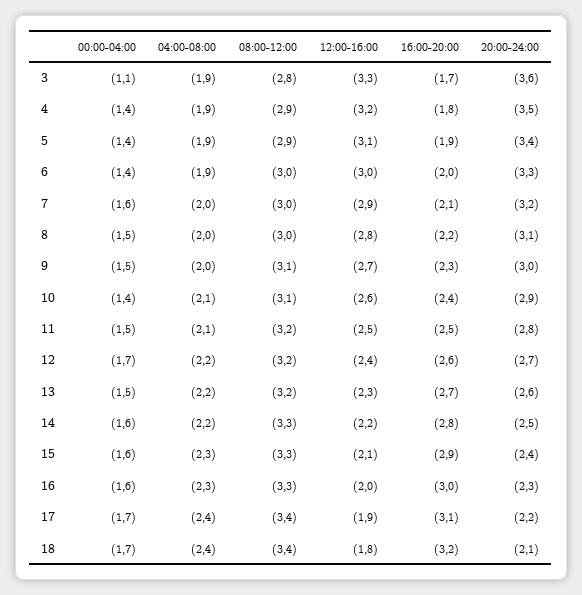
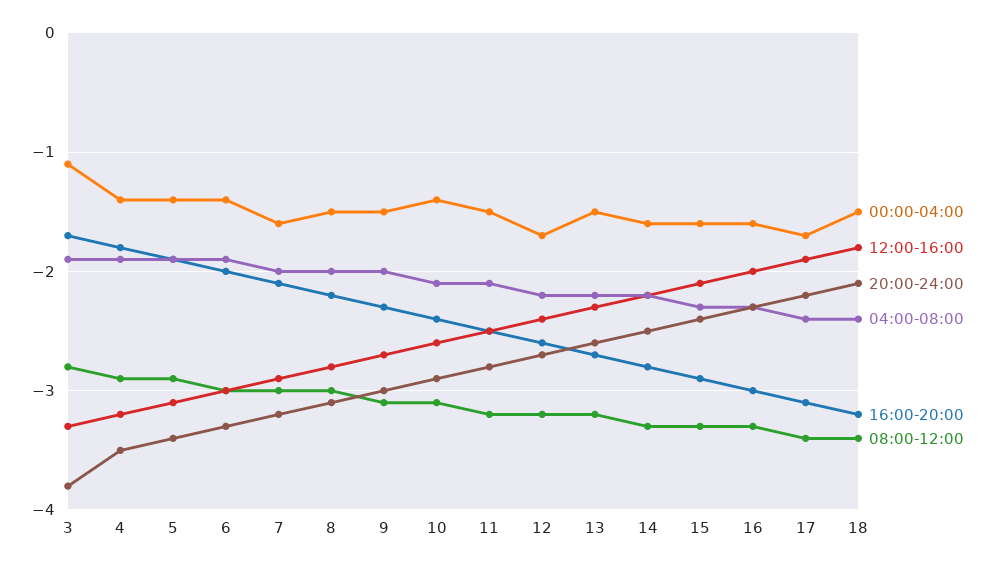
  {
    "00:00-04:00": {
      "3": -1.1,
      "4": -1.4,
      "5": -1.4,
      "6": -1.4,
      "7": -1.6,
      "8": -1.5,
      "9": -1.5,
      "10": -1.4,
      "11": -1.5,
      "12": -1.7,
      "13": -1.5,
      "14": -1.6,
      "15": -1.6,
      "16": -1.6,
      "17": -1.7,
-     "18": -1.7
+     "18": -1.5
    },
    "04:00-08:00": {
      "3": -1.9,
      "4": -1.9,
      "5": -1.9,
      "6": -1.9,
      "7": -2,
      "8": -2,
      "9": -2,
      "10": -2.1,
      "11": -2.1,
      "12": -2.2,
      "13": -2.2,
      "14": -2.2,
      "15": -2.3,
      "16": -2.3,
      "17": -2.4,
      "18": -2.4
    },
    "08:00-12:00": {
      "3": -2.8,
      "4": -2.9,
      "5": -2.9,
      "6": -3,
      "7": -3,
      "8": -3,
      "9": -3.1,
      "10": -3.1,
      "11": -3.2,
      "12": -3.2,
      "13": -3.2,
      "14": -3.3,
      "15": -3.3,
      "16": -3.3,
      "17": -3.4,
      "18": -3.4
    },
    "12:00-16:00": {
      "3": -3.3,
      "4": -3.2,
      "5": -3.1,
      "6": -3,
      "7": -2.9,
      "8": -2.8,
      "9": -2.7,
      "10": -2.6,
      "11": -2.5,
      "12": -2.4,
      "13": -2.3,
      "14": -2.2,
      "15": -2.1,
      "16": -2,
      "17": -1.9,
      "18": -1.8
    },
    "16:00-20:00": {
      "3": -1.7,
      "4": -1.8,
      "5": -1.9,
      "6": -2,
      "7": -2.1,
      "8": -2.2,
      "9": -2.3,
      "10": -2.4,
      "11": -2.5,
      "12": -2.6,
      "13": -2.7,
      "14": -2.8,
      "15": -2.9,
      "16": -3,
      "17": -3.1,
      "18": -3.2
    },
    "20:00-24:00": {
-     "3": -3.6,
+     "3": -3.8,
      "4": -3.5,
      "5": -3.4,
      "6": -3.3,
      "7": -3.2,
      "8": -3.1,
      "9": -3,
      "10": -2.9,
      "11": -2.8,
      "12": -2.7,
      "13": -2.6,
      "14": -2.5,
      "15": -2.4,
      "16": -2.3,
      "17": -2.2,
      "18": -2.1
    }
  }

